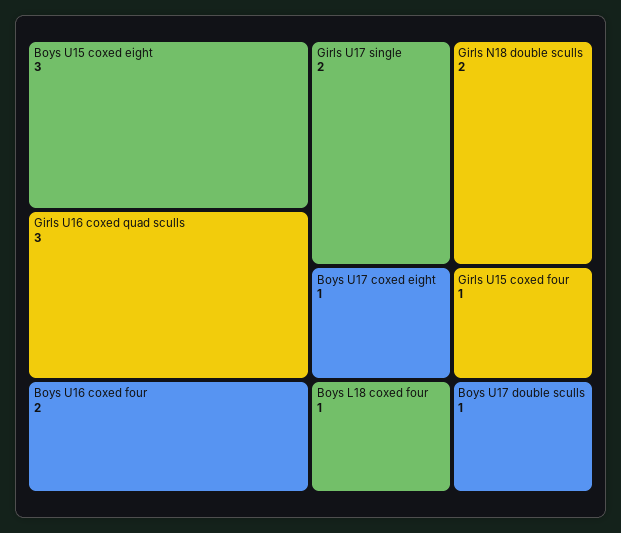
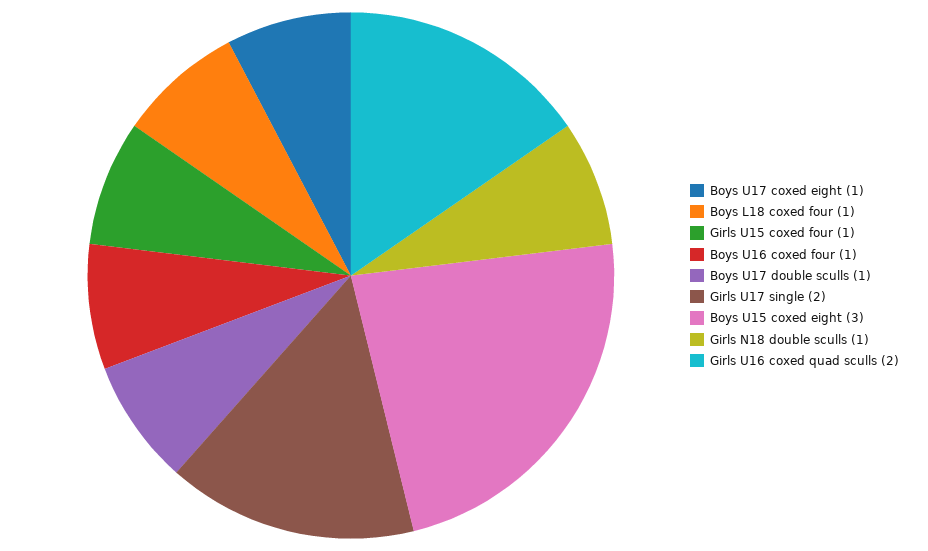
  {
    "Boys U15 coxed eight": 3,
-   "Girls U16 coxed quad sculls": 3,
+   "Girls U16 coxed quad sculls": 2,
-   "Boys U16 coxed four": 2,
+   "Boys U16 coxed four": 1,
    "Girls U17 single": 2,
-   "Girls N18 double sculls": 2,
+   "Girls N18 double sculls": 1,
    "Boys U17 coxed eight": 1,
    "Boys L18 coxed four": 1,
    "Girls U15 coxed four": 1,
    "Boys U17 double sculls": 1
  }

